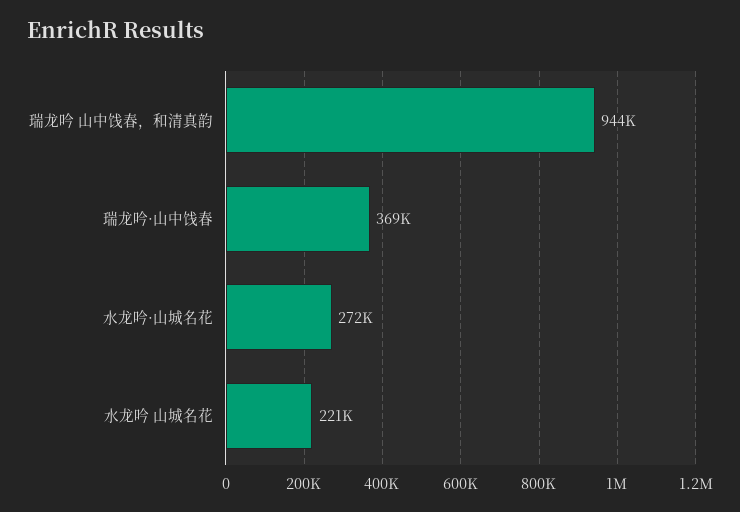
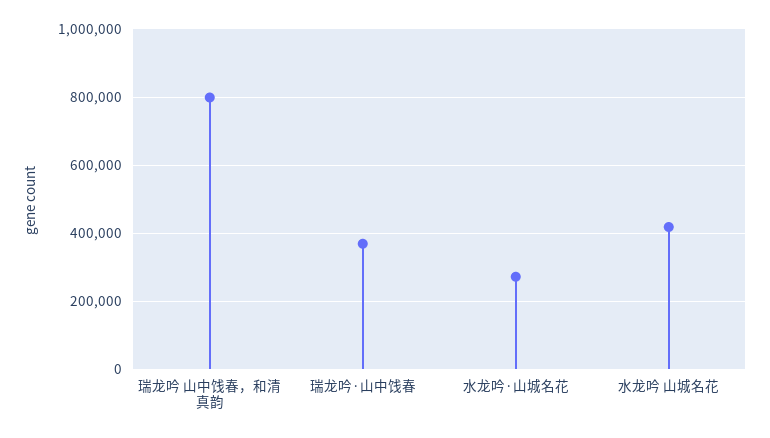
  {
-   "瑞龙吟 山中饯春，和清真韵": 944000,
+   "瑞龙吟 山中饯春，和清真韵": 800000,
    "瑞龙吟·山中饯春": 369000,
    "水龙吟·山城名花": 272000,
-   "水龙吟 山城名花": 221000
+   "水龙吟 山城名花": 420000
  }

